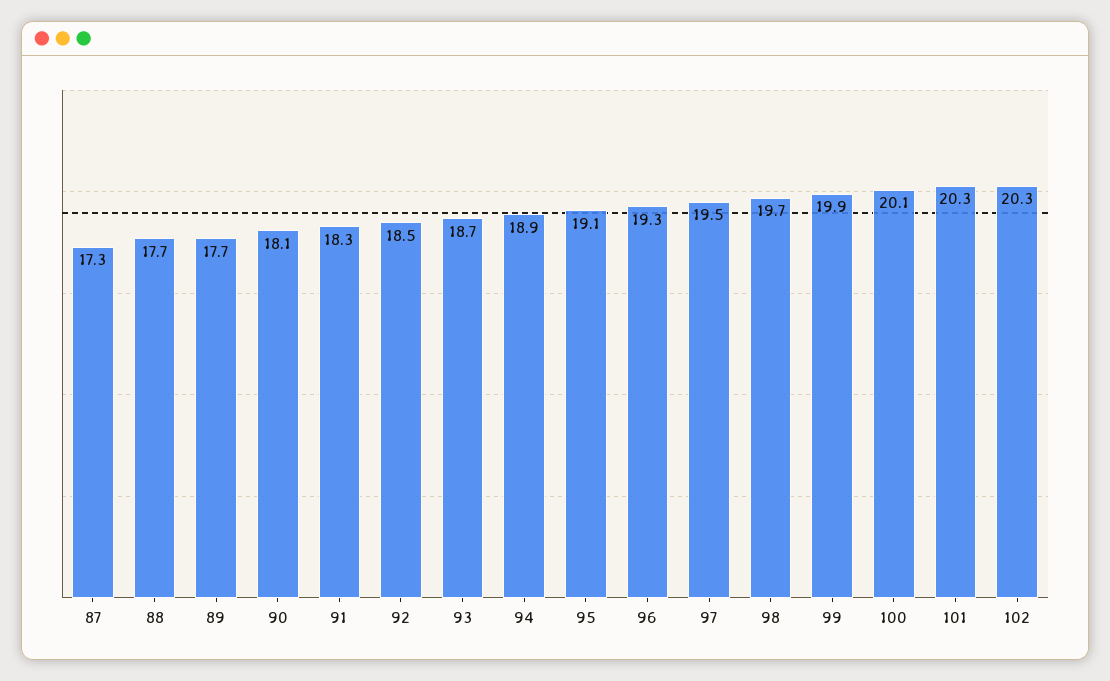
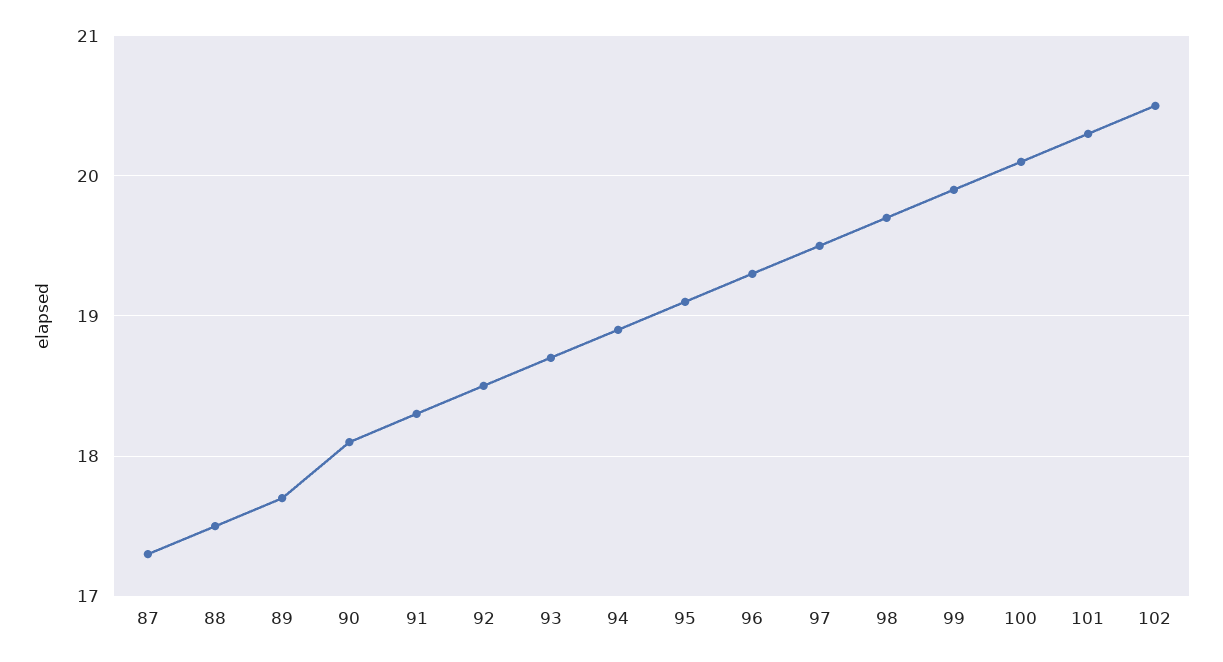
  {
    "87": 17.3,
-   "88": 17.7,
+   "88": 17.5,
    "89": 17.7,
    "90": 18.1,
    "91": 18.3,
    "92": 18.5,
    "93": 18.7,
    "94": 18.9,
    "95": 19.1,
    "96": 19.3,
    "97": 19.5,
    "98": 19.7,
    "99": 19.9,
    "100": 20.1,
    "101": 20.3,
-   "102": 20.3
+   "102": 20.5
  }

